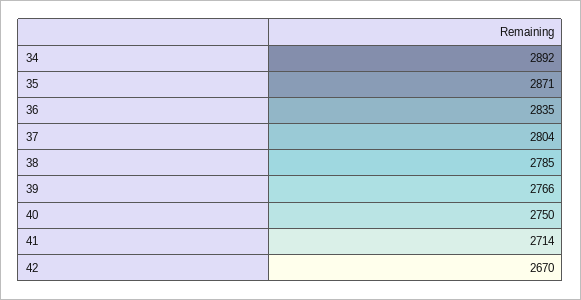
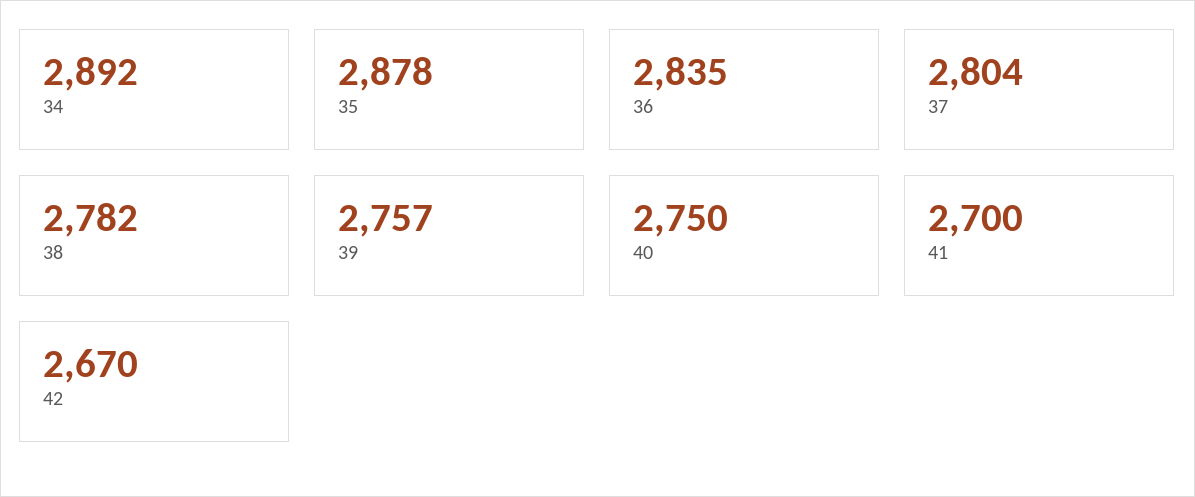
  {
    "34": 2892,
-   "35": 2871,
+   "35": 2878,
    "36": 2835,
    "37": 2804,
-   "38": 2785,
+   "38": 2782,
-   "39": 2766,
+   "39": 2757,
    "40": 2750,
-   "41": 2714,
+   "41": 2700,
    "42": 2670
  }

